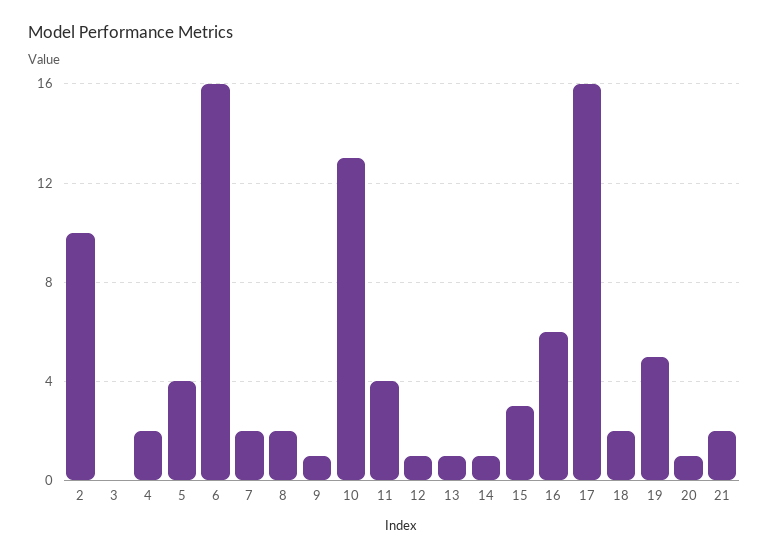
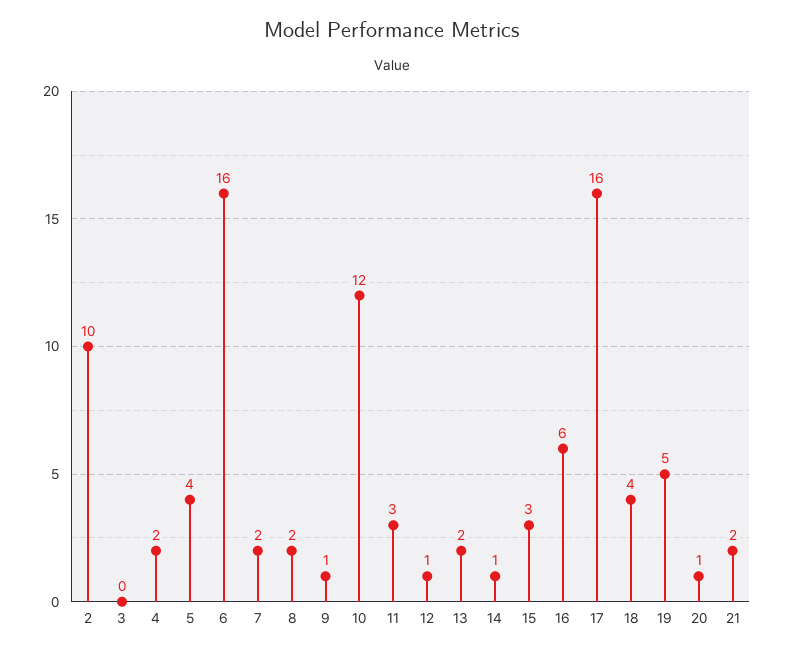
  {
    "2": 10,
    "3": 0,
    "4": 2,
    "5": 4,
    "6": 16,
    "7": 2,
    "8": 2,
    "9": 1,
-   "10": 13,
+   "10": 12,
-   "11": 4,
+   "11": 3,
    "12": 1,
-   "13": 1,
+   "13": 2,
    "14": 1,
    "15": 3,
    "16": 6,
    "17": 16,
-   "18": 2,
+   "18": 4,
    "19": 5,
    "20": 1,
    "21": 2
  }

